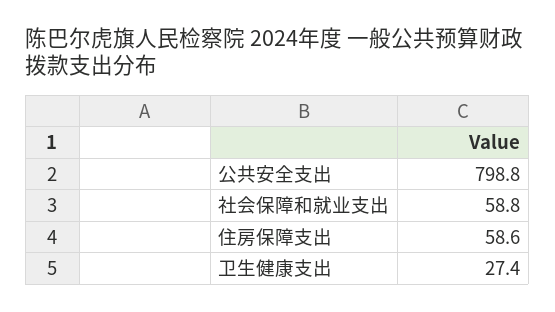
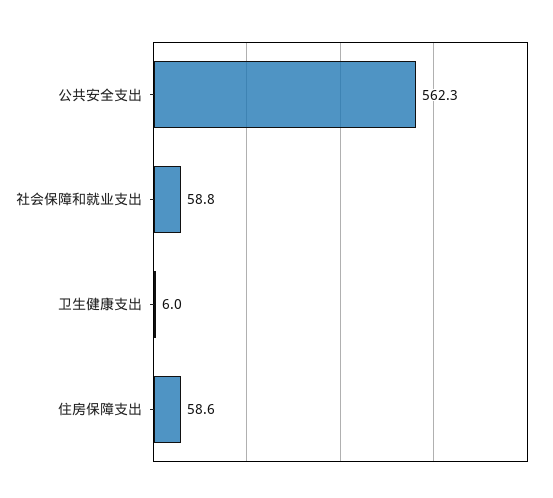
  {
-   "公共安全支出": 798.8,
+   "公共安全支出": 562.3,
    "社会保障和就业支出": 58.8,
    "住房保障支出": 58.6,
-   "卫生健康支出": 27.4
+   "卫生健康支出": 6
  }

